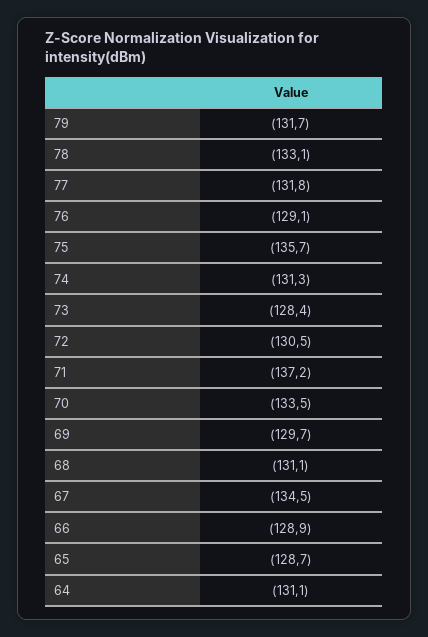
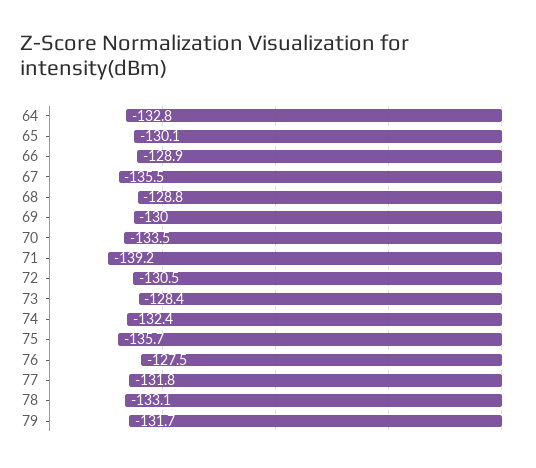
  {
    "79": -131.7,
    "78": -133.1,
    "77": -131.8,
-   "76": -129.1,
+   "76": -127.5,
    "75": -135.7,
-   "74": -131.3,
+   "74": -132.4,
    "73": -128.4,
    "72": -130.5,
-   "71": -137.2,
+   "71": -139.2,
    "70": -133.5,
-   "69": -129.7,
+   "69": -130,
-   "68": -131.1,
+   "68": -128.8,
-   "67": -134.5,
+   "67": -135.5,
    "66": -128.9,
-   "65": -128.7,
+   "65": -130.1,
-   "64": -131.1
+   "64": -132.8
  }

